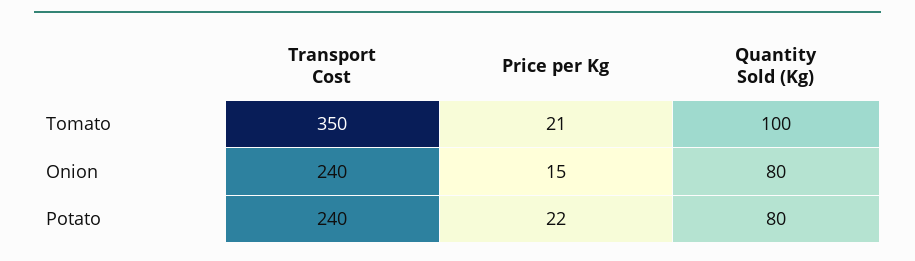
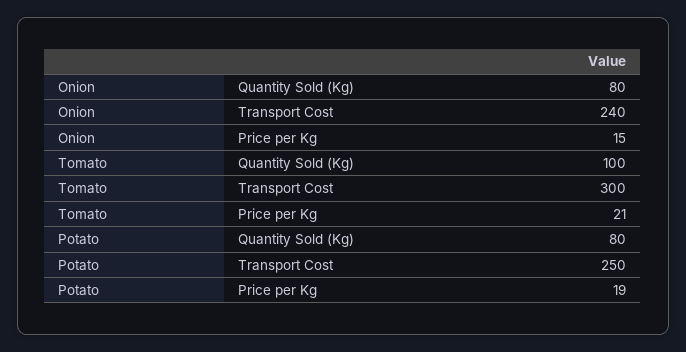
  {
    "Transport Cost": {
-     "Tomato": 350,
+     "Tomato": 300,
      "Onion": 240,
-     "Potato": 240
+     "Potato": 250
    },
    "Price per Kg": {
      "Tomato": 21,
      "Onion": 15,
-     "Potato": 22
+     "Potato": 19
    },
    "Quantity Sold (Kg)": {
      "Tomato": 100,
      "Onion": 80,
      "Potato": 80
    }
  }

